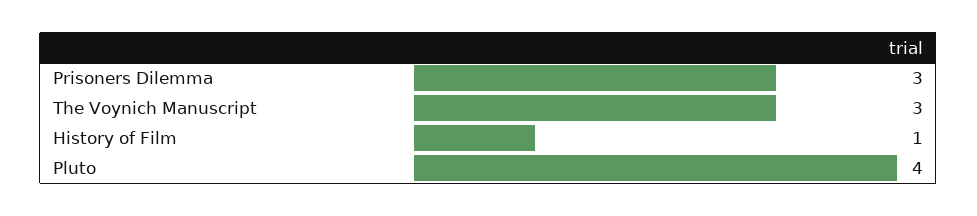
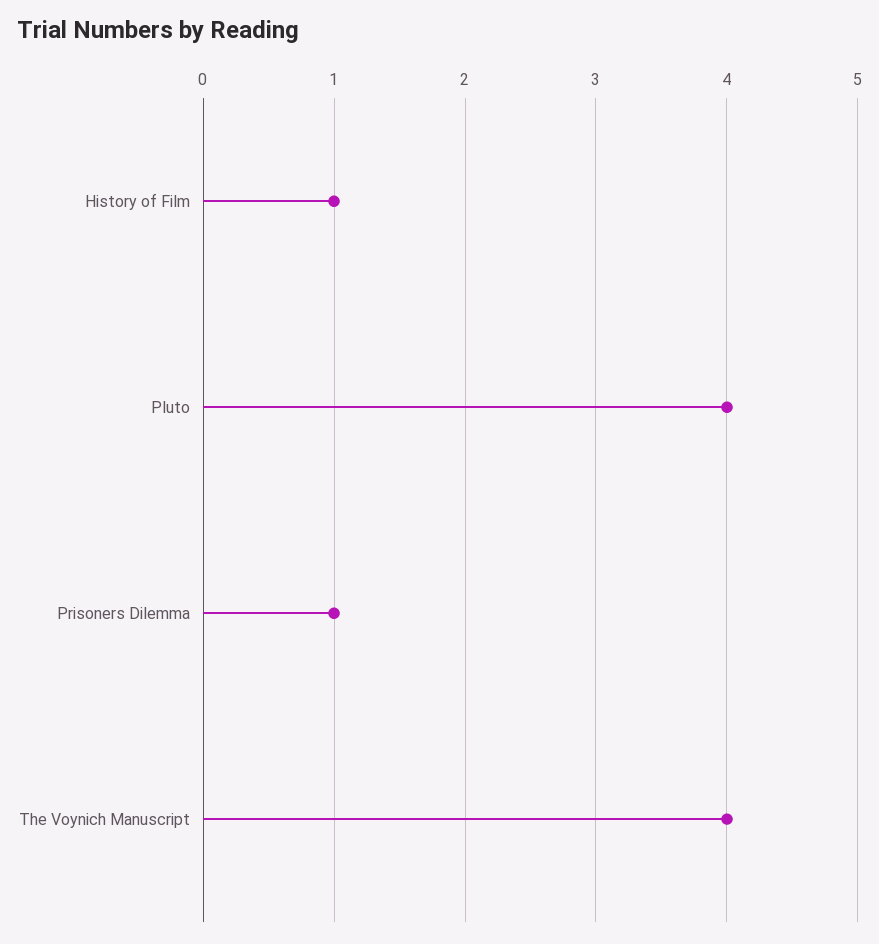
  {
-   "Prisoners Dilemma": 3,
+   "Prisoners Dilemma": 1,
-   "The Voynich Manuscript": 3,
+   "The Voynich Manuscript": 4,
    "History of Film": 1,
    "Pluto": 4
  }

